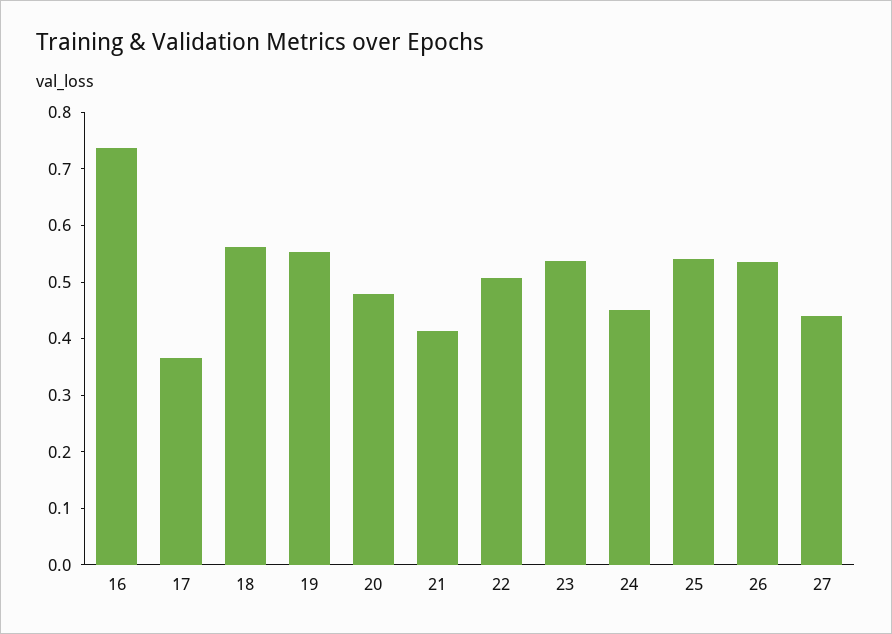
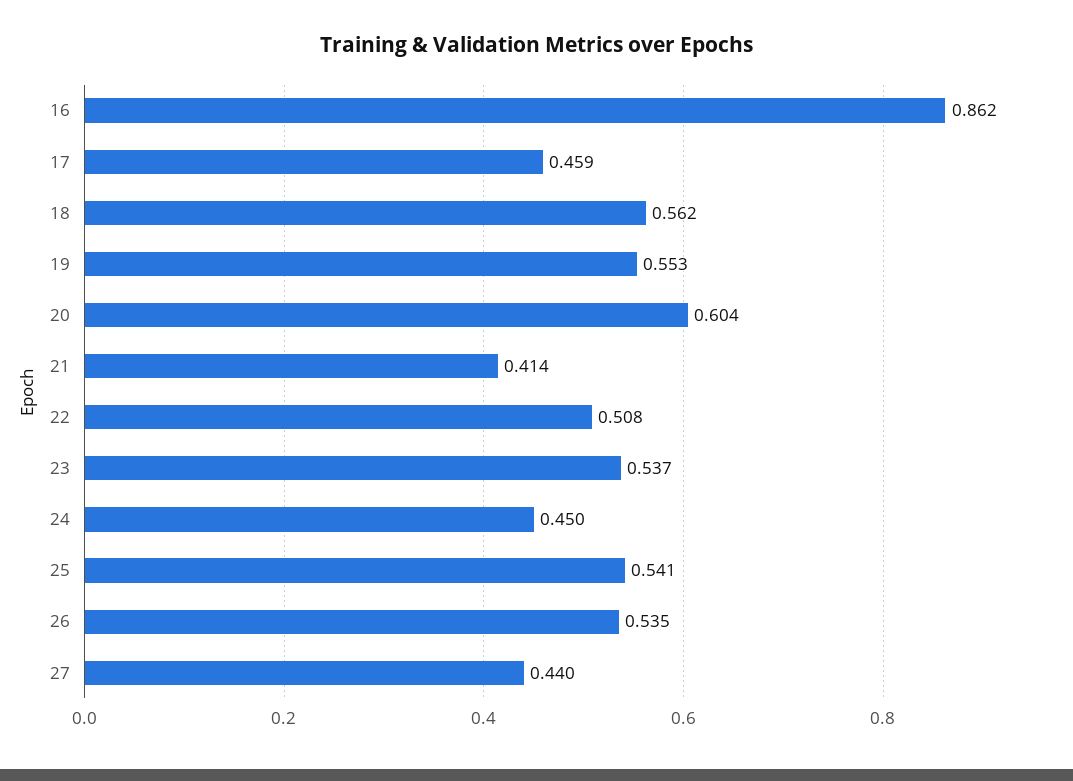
  {
-   "16": 0.74,
+   "16": 0.862,
-   "17": 0.36,
+   "17": 0.459,
    "18": 0.562,
    "19": 0.553,
-   "20": 0.48,
+   "20": 0.604,
    "21": 0.414,
    "22": 0.508,
    "23": 0.537,
    "24": 0.45,
    "25": 0.541,
    "26": 0.535,
    "27": 0.44
  }

